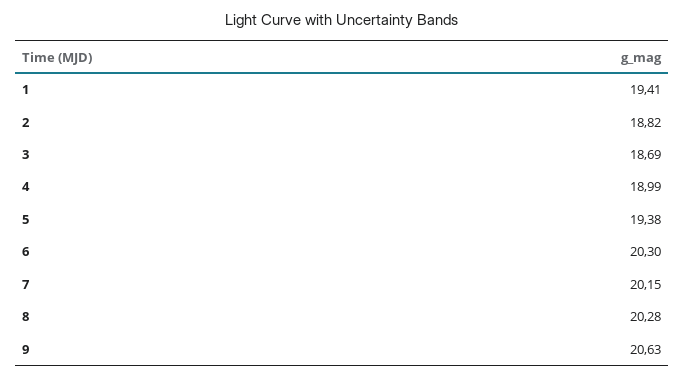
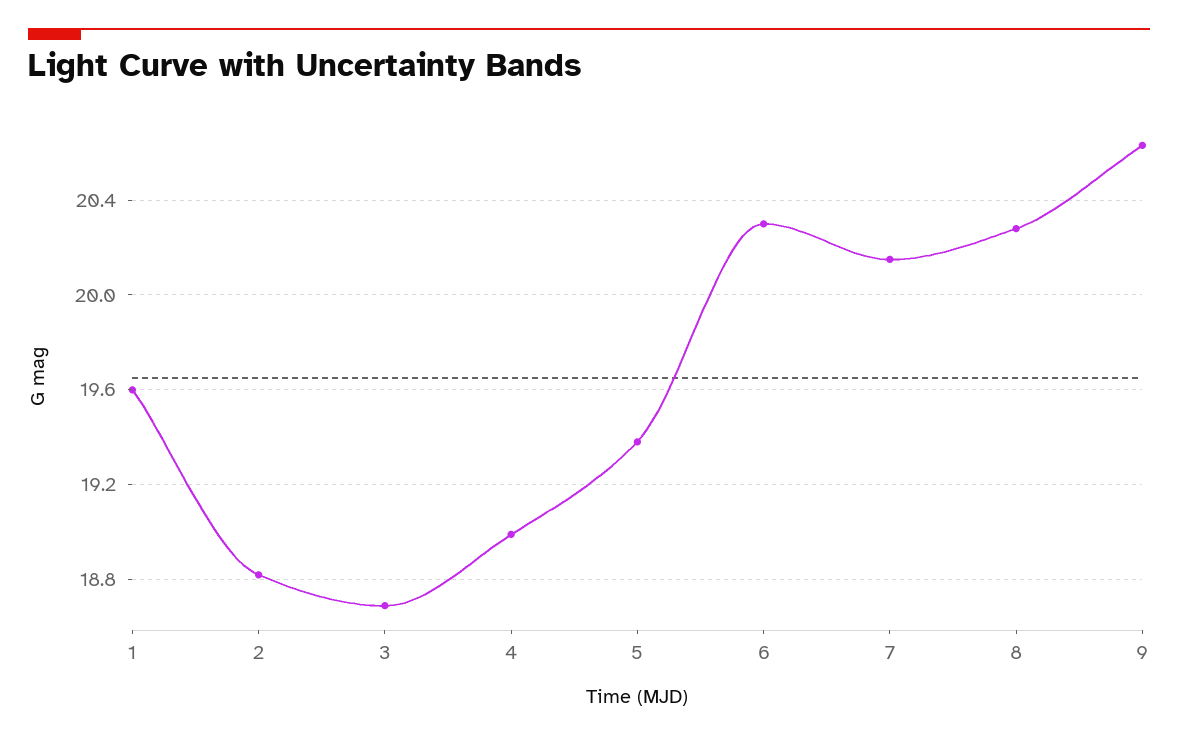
  {
-   "1": 19.41,
+   "1": 19.6,
    "2": 18.82,
    "3": 18.69,
    "4": 18.99,
    "5": 19.38,
    "6": 20.3,
    "7": 20.15,
    "8": 20.28,
    "9": 20.63
  }

